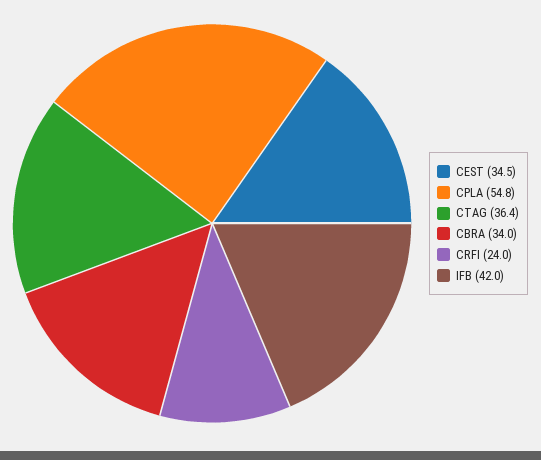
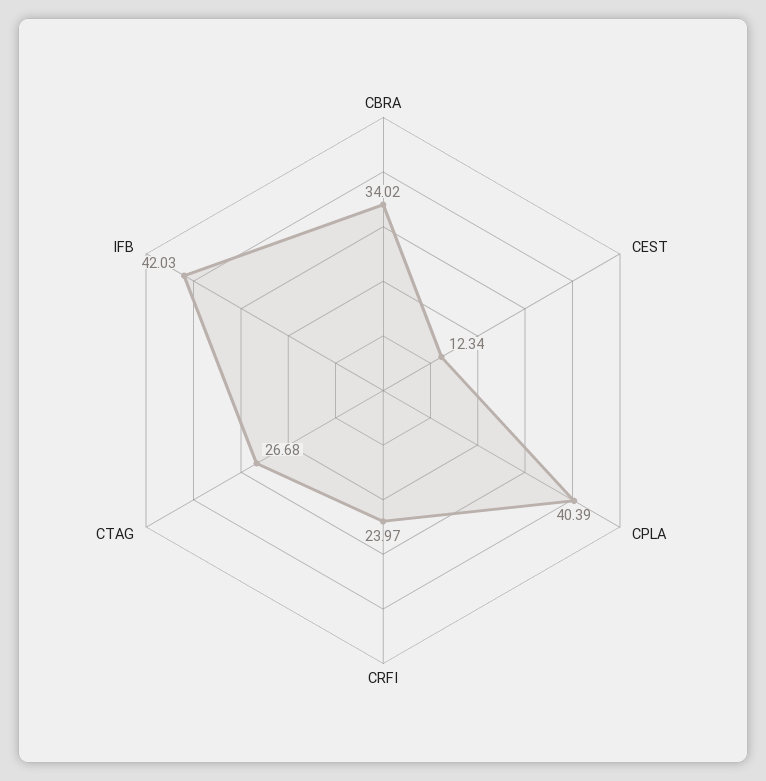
  {
-   "CEST": 34.5,
+   "CEST": 12.34,
-   "CPLA": 54.8,
+   "CPLA": 40.39,
-   "CTAG": 36.4,
+   "CTAG": 26.68,
    "CBRA": 34.02,
    "CRFI": 23.97,
    "IFB": 42.03
  }

